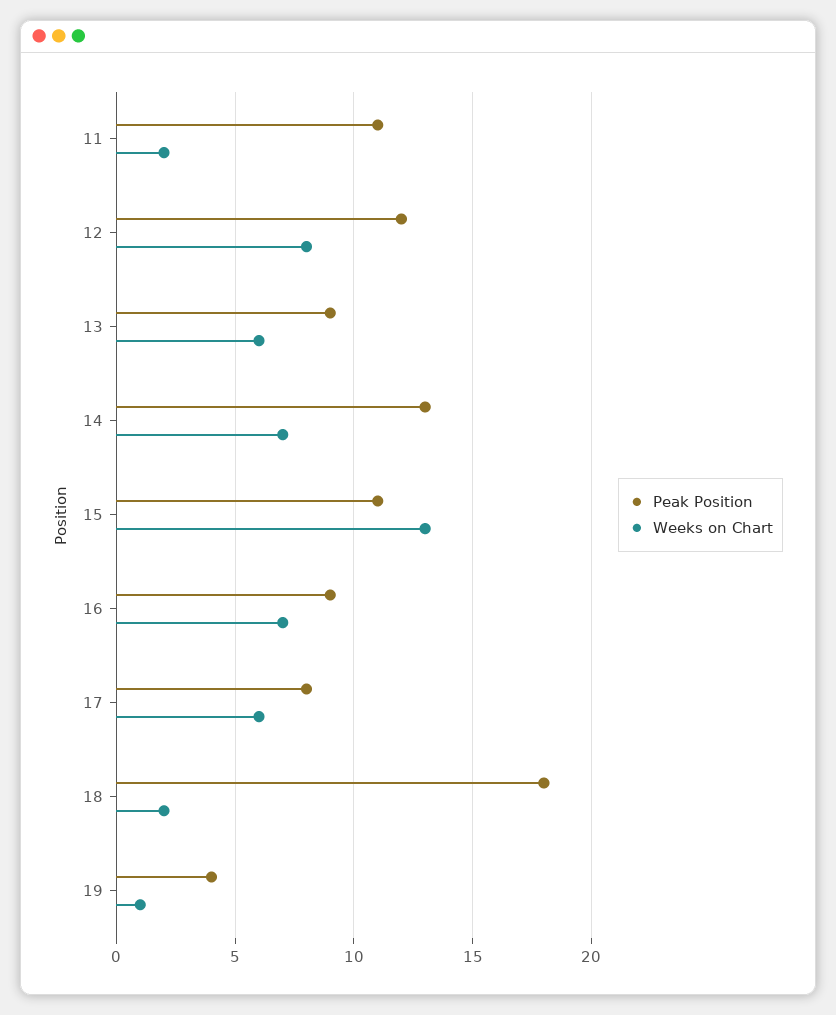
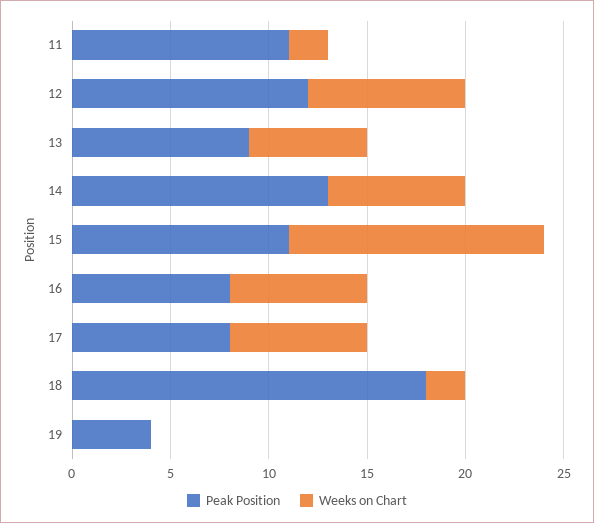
  {
    "Peak Position": {
      "11": 11,
      "12": 12,
      "13": 9,
      "14": 13,
      "15": 11,
-     "16": 9,
+     "16": 8,
      "17": 8,
      "18": 18,
      "19": 4
    },
    "Weeks on Chart": {
      "11": 2,
      "12": 8,
      "13": 6,
      "14": 7,
      "15": 13,
      "16": 7,
-     "17": 6,
+     "17": 7,
      "18": 2,
-     "19": 1
+     "19": 0
    }
  }

